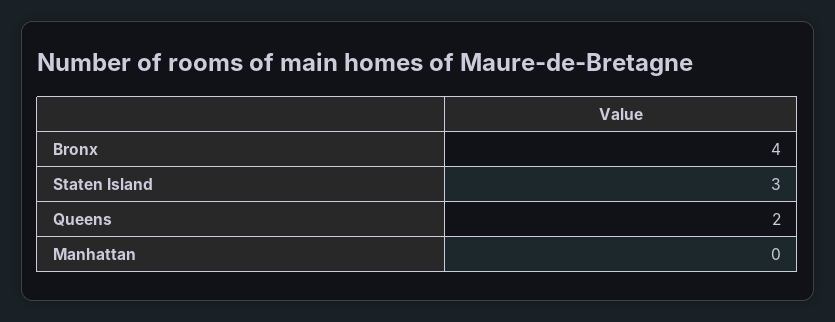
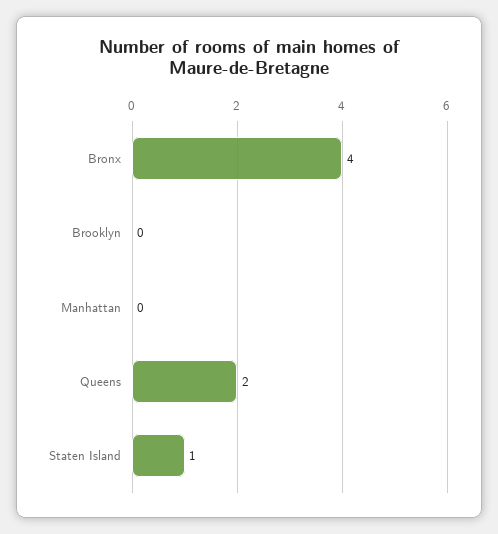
  {
    "Bronx": 4,
-   "Staten Island": 3,
+   "Staten Island": 1,
    "Queens": 2,
-   "Manhattan": 0
+   "Manhattan": 0,
+   "Brooklyn": 0
  }

